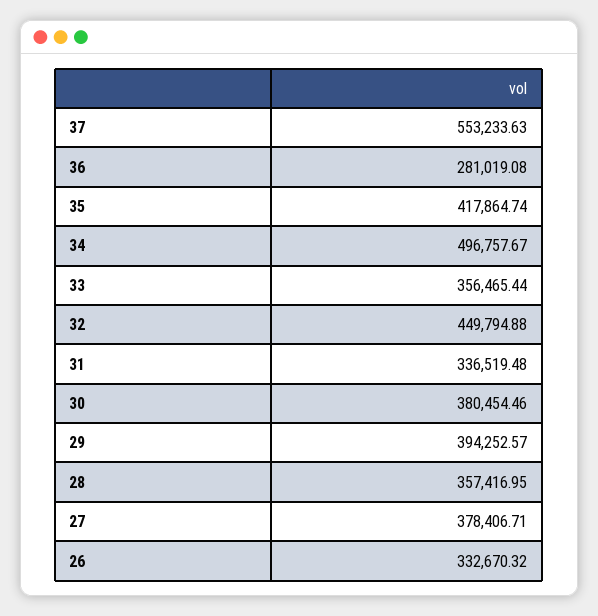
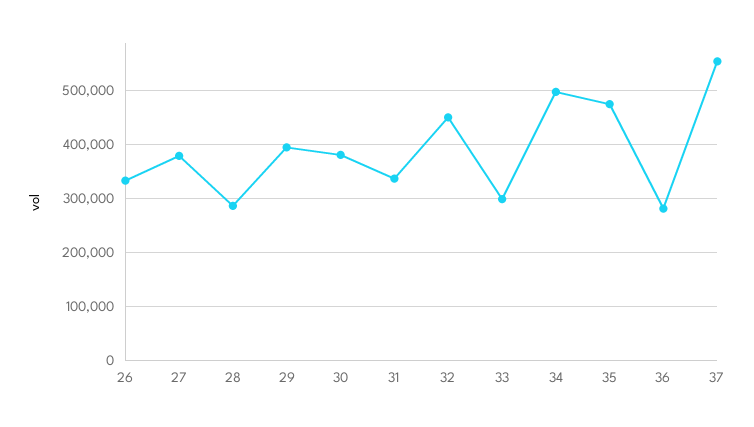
  {
    "37": 553233.63,
    "36": 281019.08,
-   "35": 417864.74,
+   "35": 480000,
    "34": 496757.67,
-   "33": 356465.44,
+   "33": 300000,
    "32": 449794.88,
    "31": 336519.48,
    "30": 380454.46,
    "29": 394252.57,
-   "28": 357416.95,
+   "28": 280000,
    "27": 378406.71,
    "26": 332670.32
  }

